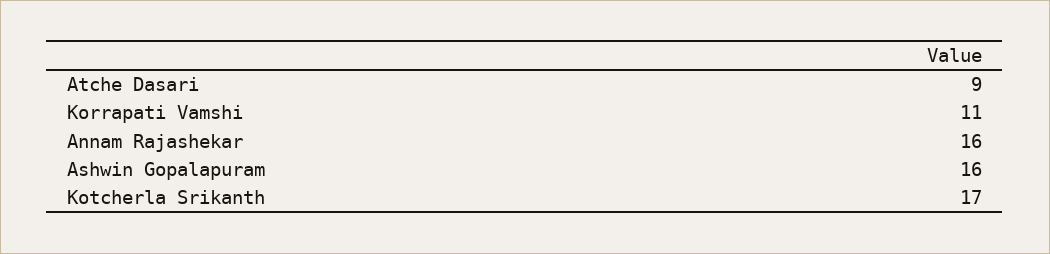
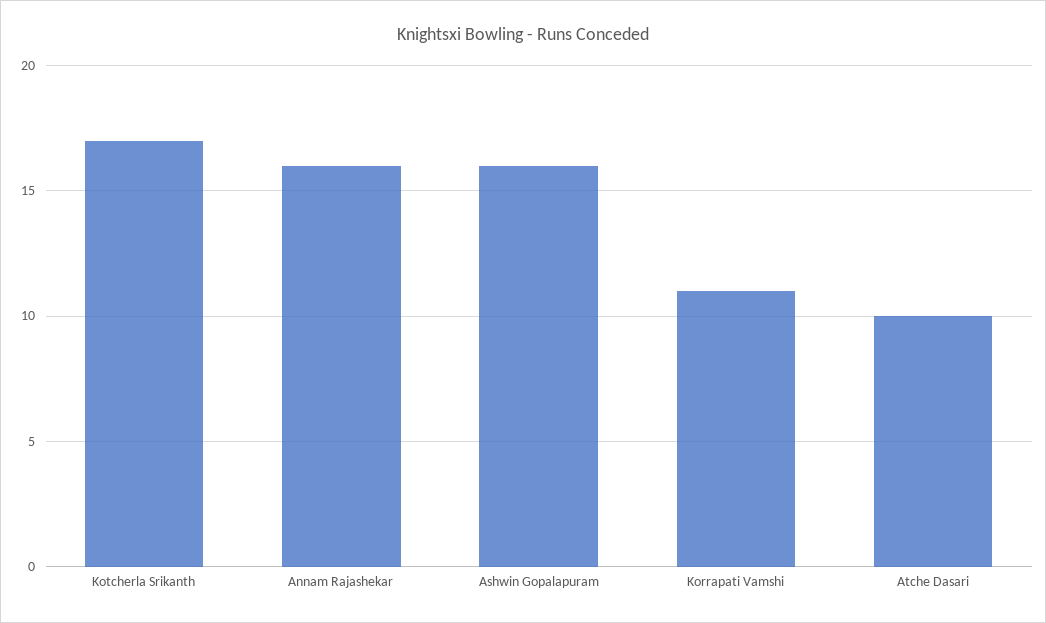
  {
-   "Atche Dasari": 9,
+   "Atche Dasari": 10,
    "Korrapati Vamshi": 11,
    "Annam Rajashekar": 16,
    "Ashwin Gopalapuram": 16,
    "Kotcherla Srikanth": 17
  }

